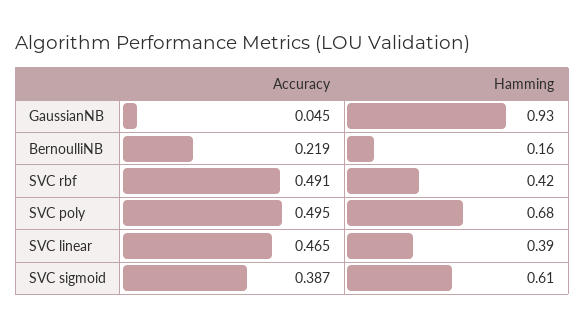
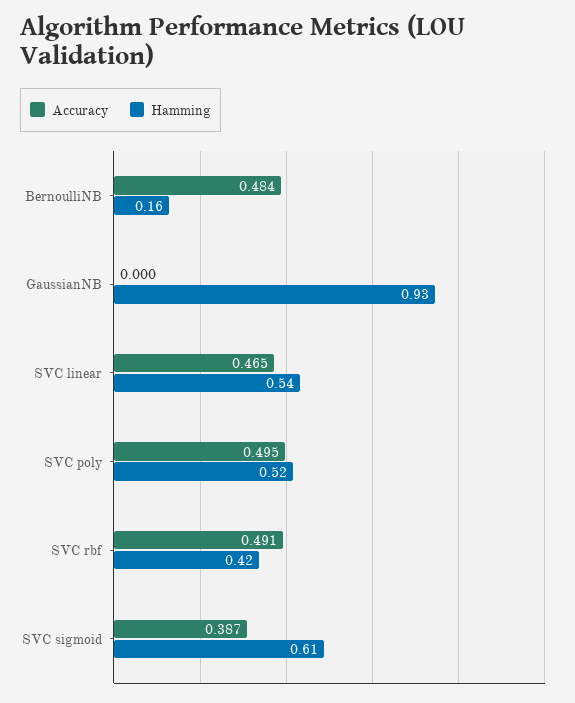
  {
    "Accuracy": {
-     "GaussianNB": 0.045,
+     "GaussianNB": 0,
-     "BernoulliNB": 0.219,
+     "BernoulliNB": 0.484,
      "SVC rbf": 0.491,
      "SVC poly": 0.495,
      "SVC linear": 0.465,
      "SVC sigmoid": 0.387
    },
    "Hamming": {
      "GaussianNB": 0.93,
      "BernoulliNB": 0.16,
      "SVC rbf": 0.42,
-     "SVC poly": 0.68,
+     "SVC poly": 0.52,
-     "SVC linear": 0.39,
+     "SVC linear": 0.54,
      "SVC sigmoid": 0.61
    }
  }

